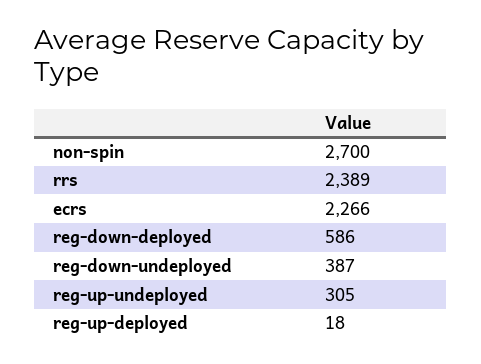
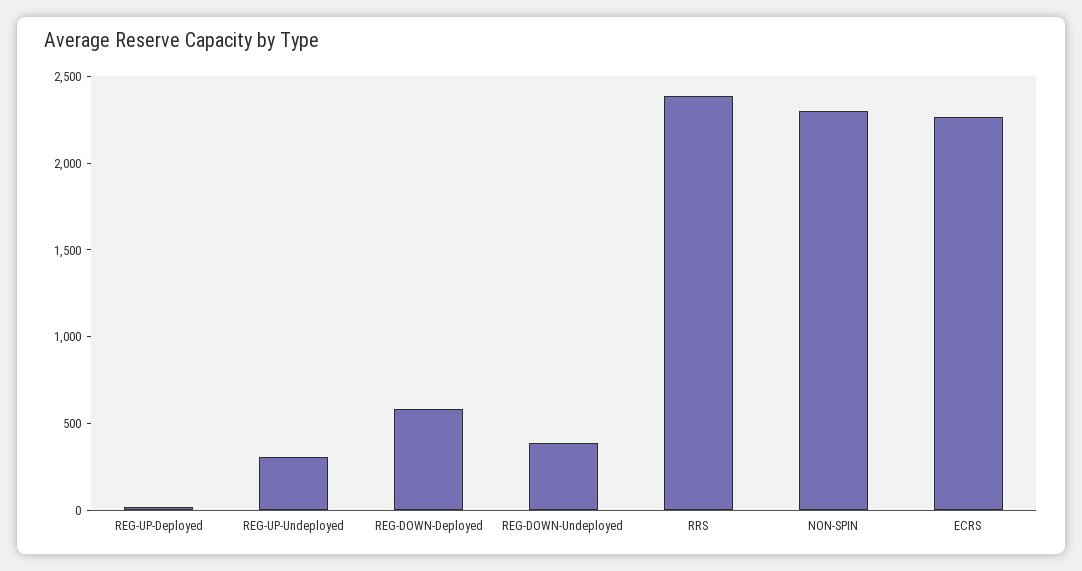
  {
-   "non-spin": 2700,
+   "non-spin": 2300,
    "rrs": 2389,
    "ecrs": 2266,
    "reg-down-deployed": 586,
    "reg-down-undeployed": 387,
    "reg-up-undeployed": 305,
    "reg-up-deployed": 18
  }

